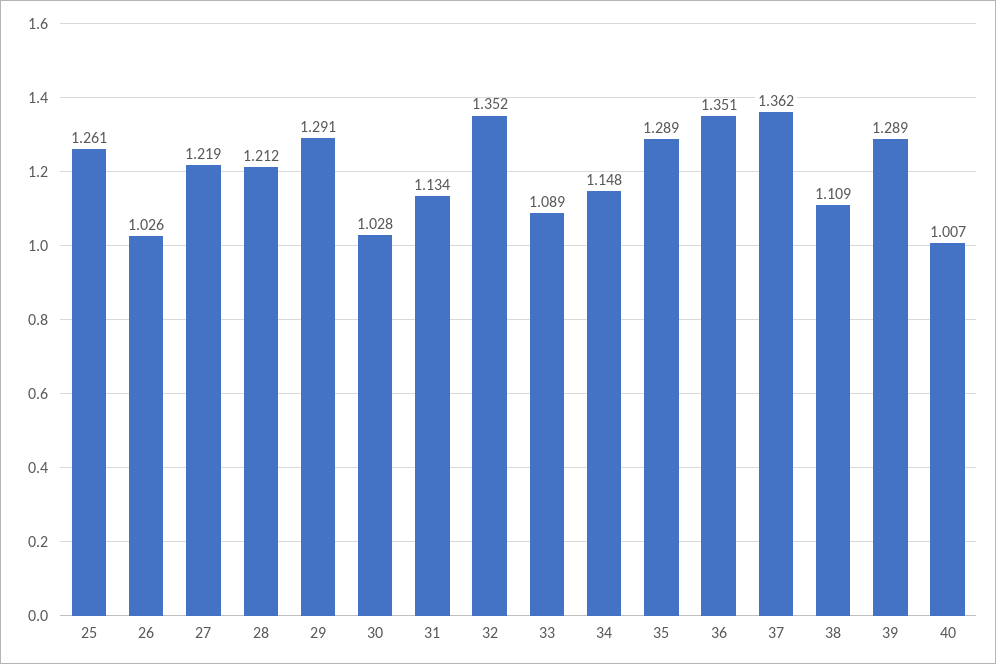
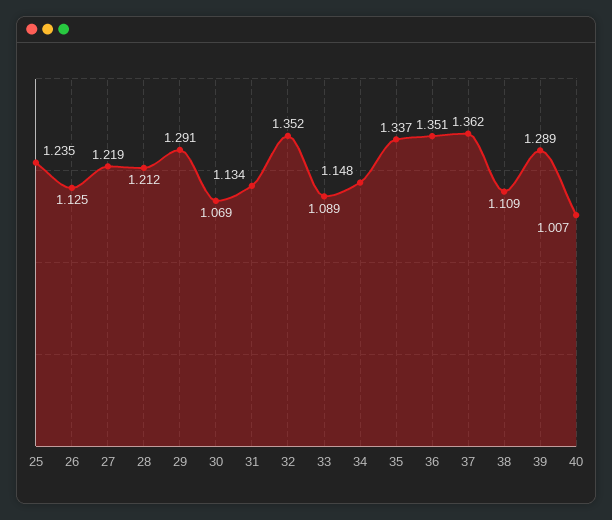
  {
-   "25": 1.261,
+   "25": 1.235,
-   "26": 1.026,
+   "26": 1.125,
    "27": 1.219,
    "28": 1.212,
    "29": 1.291,
-   "30": 1.028,
+   "30": 1.069,
    "31": 1.134,
    "32": 1.352,
    "33": 1.089,
    "34": 1.148,
-   "35": 1.289,
+   "35": 1.337,
    "36": 1.351,
    "37": 1.362,
    "38": 1.109,
    "39": 1.289,
    "40": 1.007
  }

